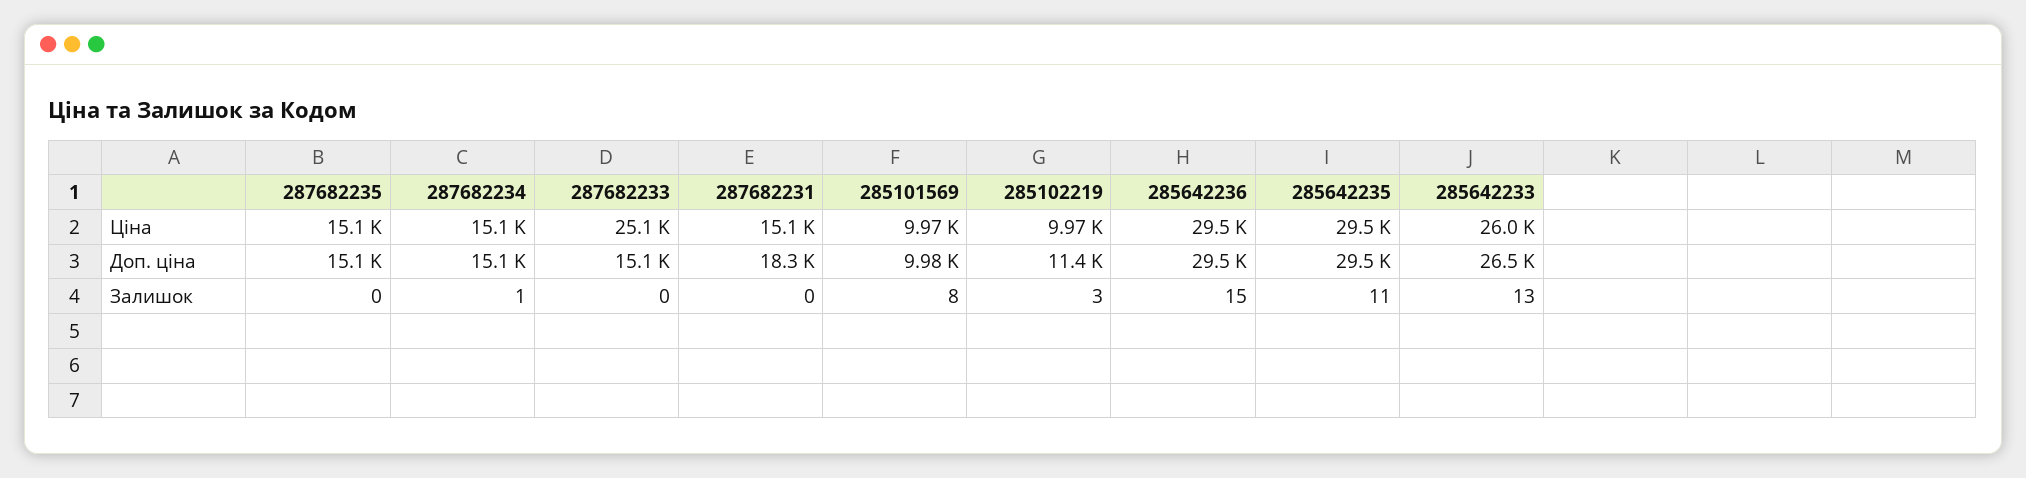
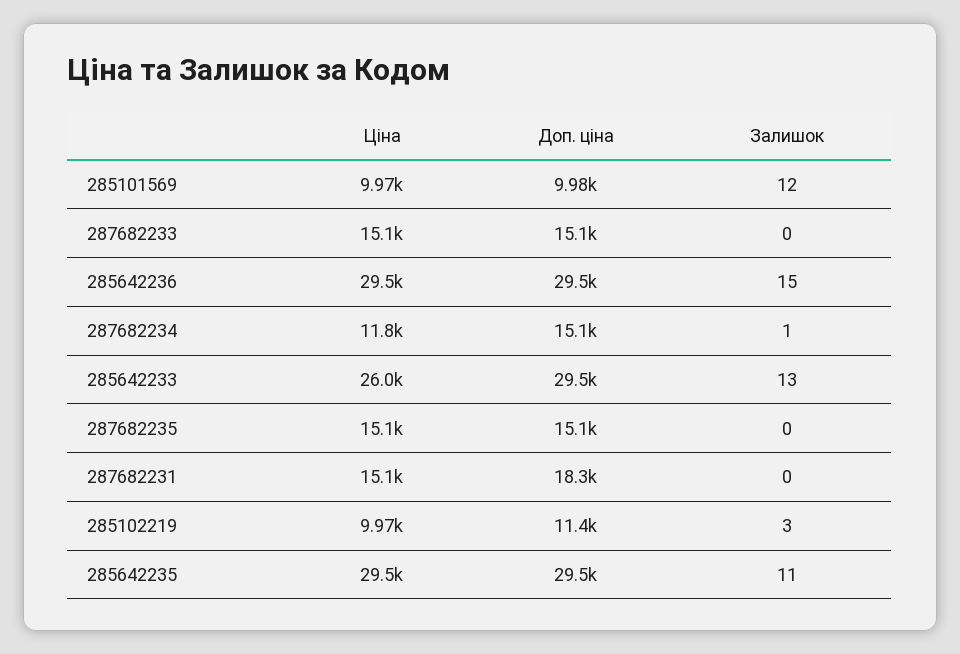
  {
    "287682235": {
      "Ціна": 15100,
      "Доп. ціна": 15100,
      "Залишок": 0
    },
    "287682234": {
-     "Ціна": 15100,
+     "Ціна": 11800,
      "Доп. ціна": 15100,
      "Залишок": 1
    },
    "287682233": {
-     "Ціна": 25100,
+     "Ціна": 15100,
      "Доп. ціна": 15100,
      "Залишок": 0
    },
    "287682231": {
      "Ціна": 15100,
      "Доп. ціна": 18300,
      "Залишок": 0
    },
    "285101569": {
      "Ціна": 9970,
      "Доп. ціна": 9980,
-     "Залишок": 8
+     "Залишок": 12
    },
    "285102219": {
      "Ціна": 9970,
      "Доп. ціна": 11400,
      "Залишок": 3
    },
    "285642236": {
      "Ціна": 29500,
      "Доп. ціна": 29500,
      "Залишок": 15
    },
    "285642235": {
      "Ціна": 29500,
      "Доп. ціна": 29500,
      "Залишок": 11
    },
    "285642233": {
      "Ціна": 26000,
-     "Доп. ціна": 26500,
+     "Доп. ціна": 29500,
      "Залишок": 13
    }
  }

